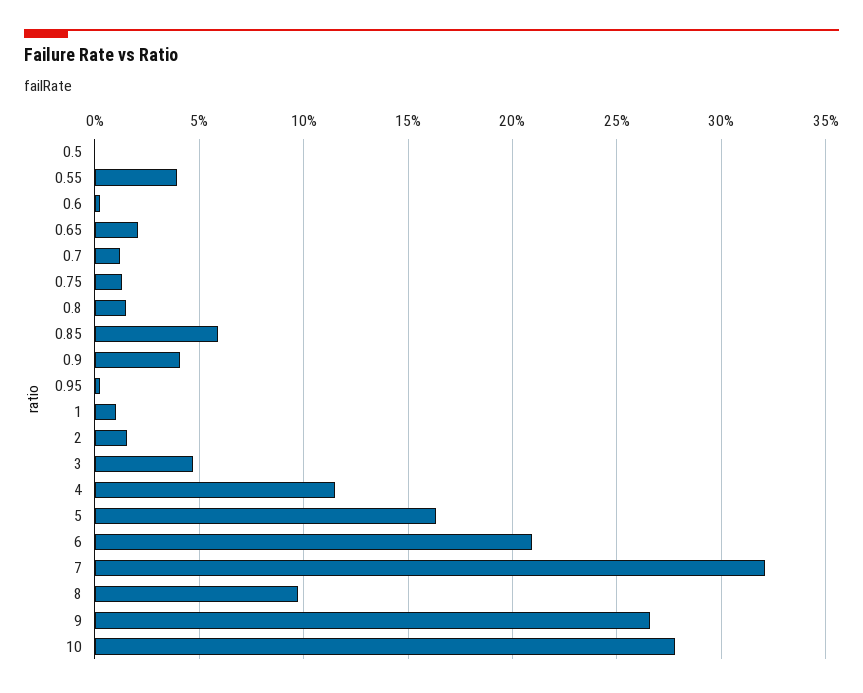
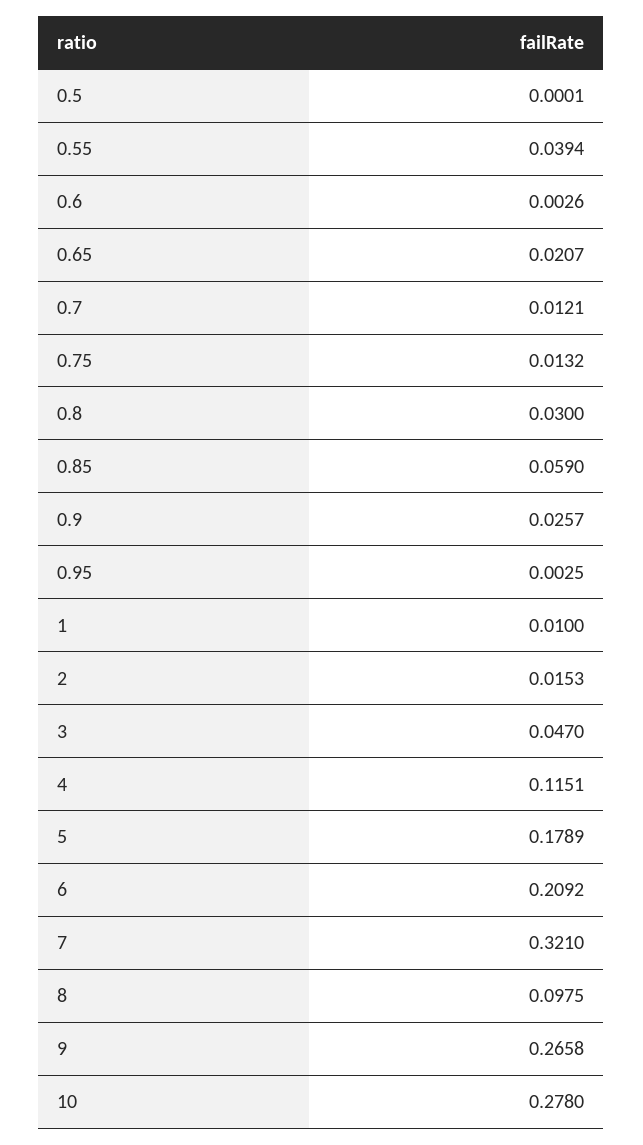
  {
    "0.5": 0.0001,
    "0.55": 0.0394,
    "0.6": 0.0026,
    "0.65": 0.0207,
    "0.7": 0.0121,
    "0.75": 0.0132,
-   "0.8": 0.015,
+   "0.8": 0.03,
    "0.85": 0.059,
-   "0.9": 0.04,
+   "0.9": 0.0257,
    "0.95": 0.0025,
    "1": 0.01,
    "2": 0.0153,
    "3": 0.047,
    "4": 0.1151,
-   "5": 0.165,
+   "5": 0.1789,
    "6": 0.2092,
    "7": 0.321,
    "8": 0.0975,
    "9": 0.2658,
    "10": 0.278
  }

